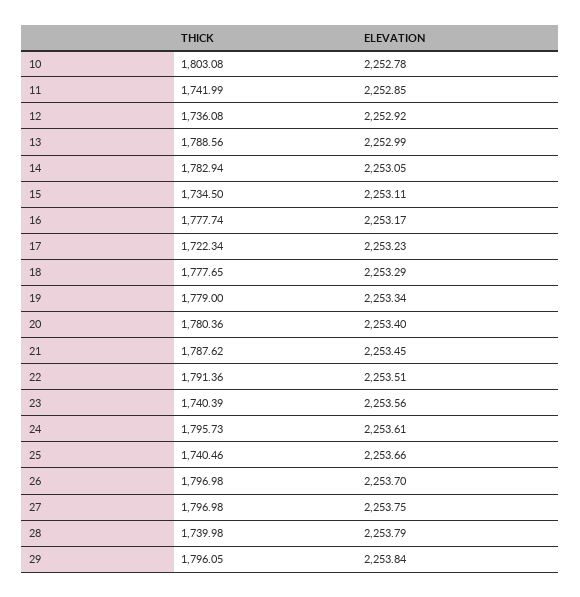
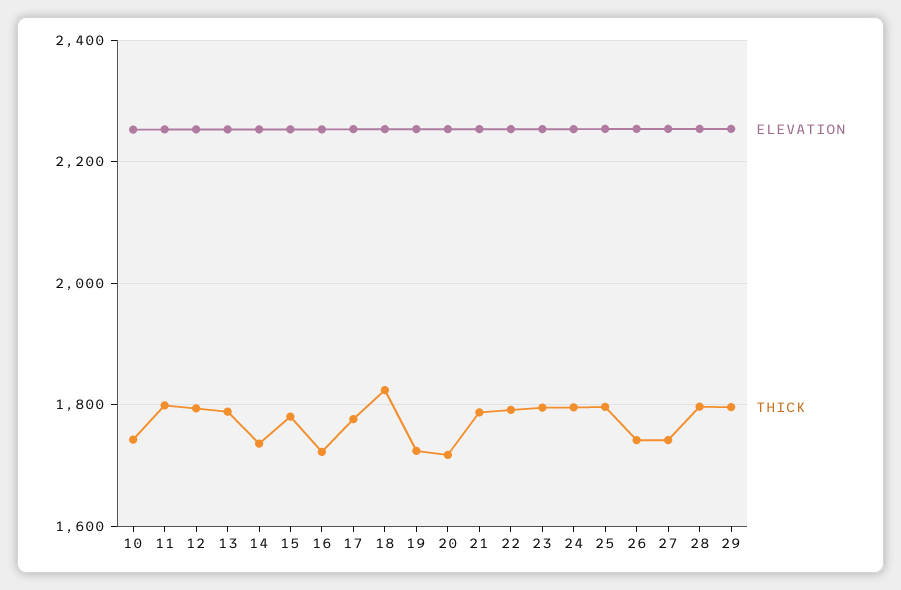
  {
    "THICK": {
-     "10": 1803.08,
+     "10": 1740,
-     "11": 1741.99,
+     "11": 1800,
-     "12": 1736.08,
+     "12": 1800,
      "13": 1788.56,
-     "14": 1782.94,
+     "14": 1740,
-     "15": 1734.5,
+     "15": 1780,
-     "16": 1777.74,
+     "16": 1720,
-     "17": 1722.34,
+     "17": 1780,
-     "18": 1777.65,
+     "18": 1820,
-     "19": 1779,
+     "19": 1720,
-     "20": 1780.36,
+     "20": 1720,
      "21": 1787.62,
      "22": 1791.36,
-     "23": 1740.39,
+     "23": 1800,
      "24": 1795.73,
-     "25": 1740.46,
+     "25": 1800,
-     "26": 1796.98,
+     "26": 1740,
-     "27": 1796.98,
+     "27": 1740,
-     "28": 1739.98,
+     "28": 1800,
      "29": 1796.05
    },
    "ELEVATION": {
      "10": 2252.78,
      "11": 2252.85,
      "12": 2252.92,
      "13": 2252.99,
      "14": 2253.05,
      "15": 2253.11,
      "16": 2253.17,
      "17": 2253.23,
      "18": 2253.29,
      "19": 2253.34,
      "20": 2253.4,
      "21": 2253.45,
      "22": 2253.51,
      "23": 2253.56,
      "24": 2253.61,
      "25": 2253.66,
      "26": 2253.7,
      "27": 2253.75,
      "28": 2253.79,
      "29": 2253.84
    }
  }

